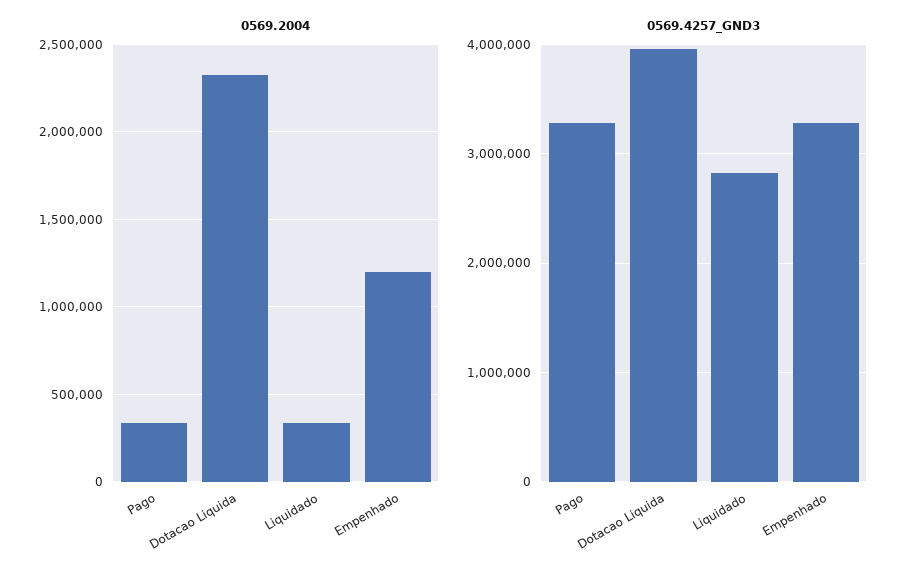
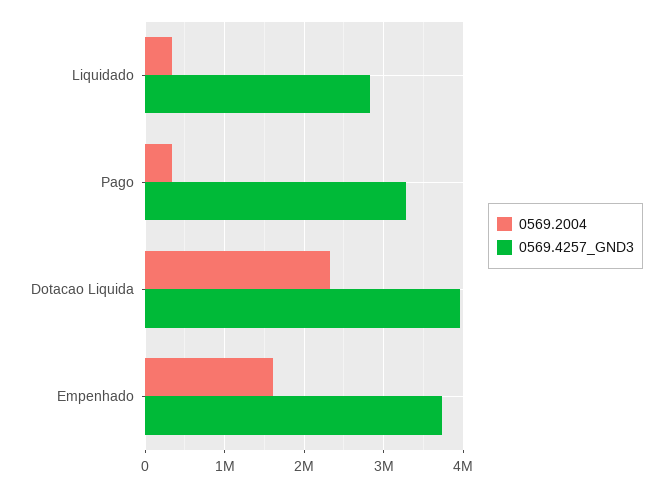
  {
    "0569.2004": {
      "Pago": 350000,
      "Dotacao Liquida": 2350000,
      "Liquidado": 350000,
-     "Empenhado": 1200000
+     "Empenhado": 1600000
    },
    "0569.4257_GND3": {
      "Pago": 3300000,
      "Dotacao Liquida": 4000000,
      "Liquidado": 2800000,
-     "Empenhado": 3300000
+     "Empenhado": 3700000
    }
  }

